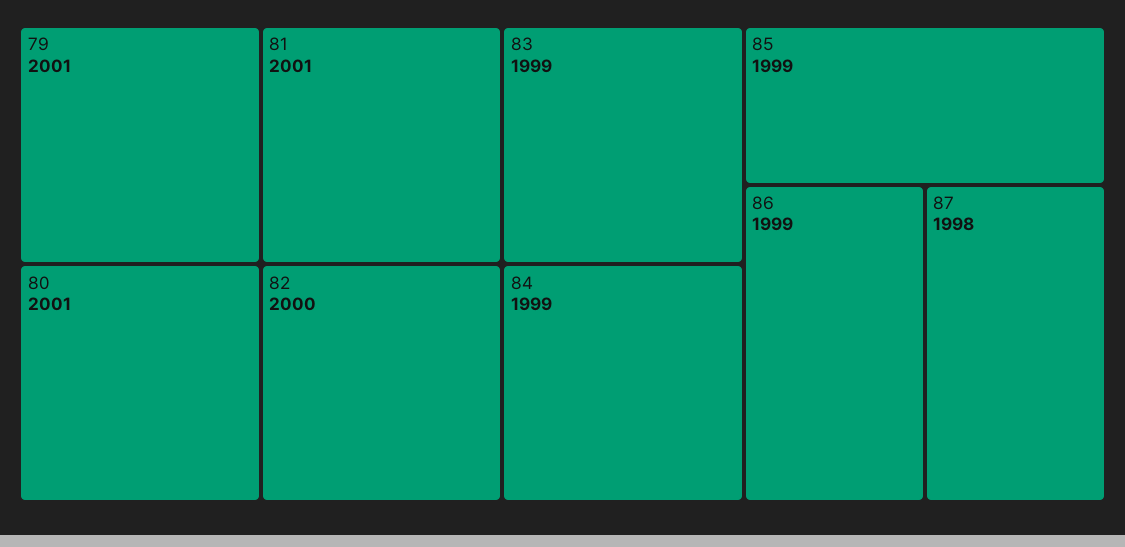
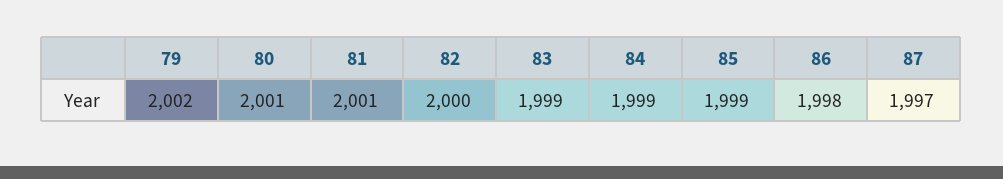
  {
-   "79": 2001,
+   "79": 2002,
    "80": 2001,
    "81": 2001,
    "82": 2000,
    "83": 1999,
    "84": 1999,
    "85": 1999,
-   "86": 1999,
+   "86": 1998,
-   "87": 1998
+   "87": 1997
  }

